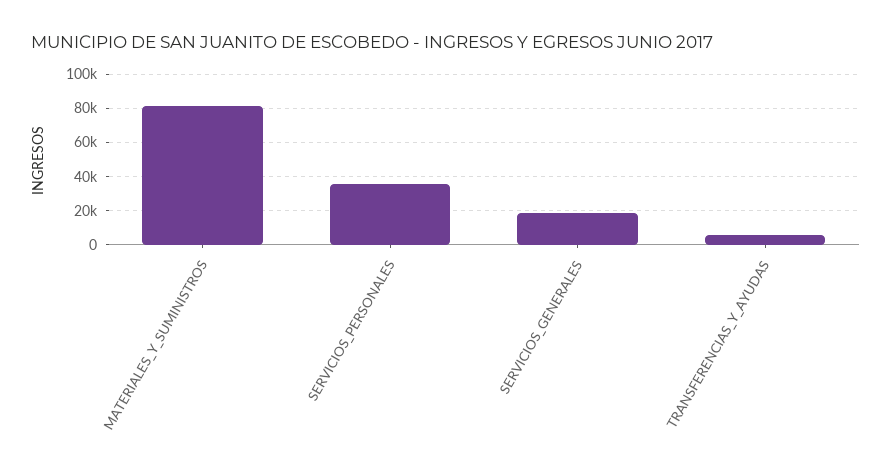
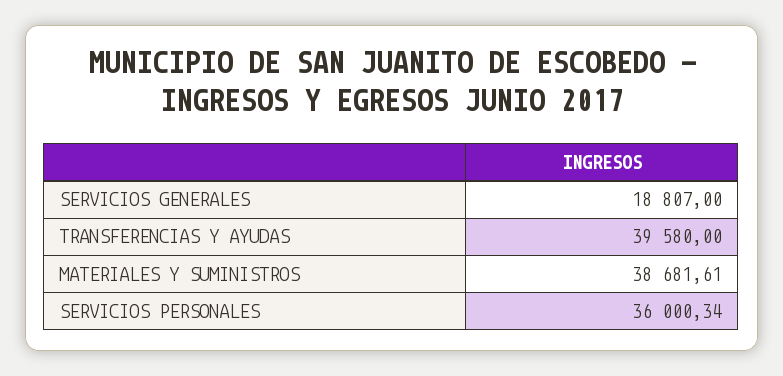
  {
-   "MATERIALES_Y_SUMINISTROS": 80000,
+   "MATERIALES_Y_SUMINISTROS": 38681.61,
    "SERVICIOS_PERSONALES": 36000.34,
    "SERVICIOS_GENERALES": 18807,
-   "TRANSFERENCIAS_Y_AYUDAS": 5000
+   "TRANSFERENCIAS_Y_AYUDAS": 39580
  }

